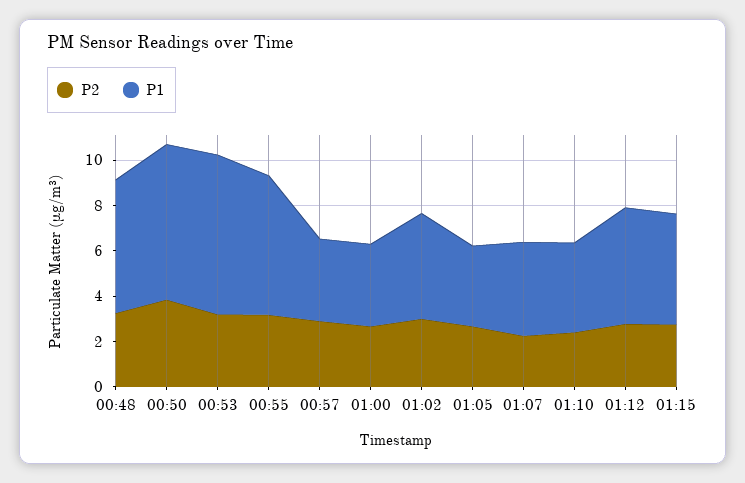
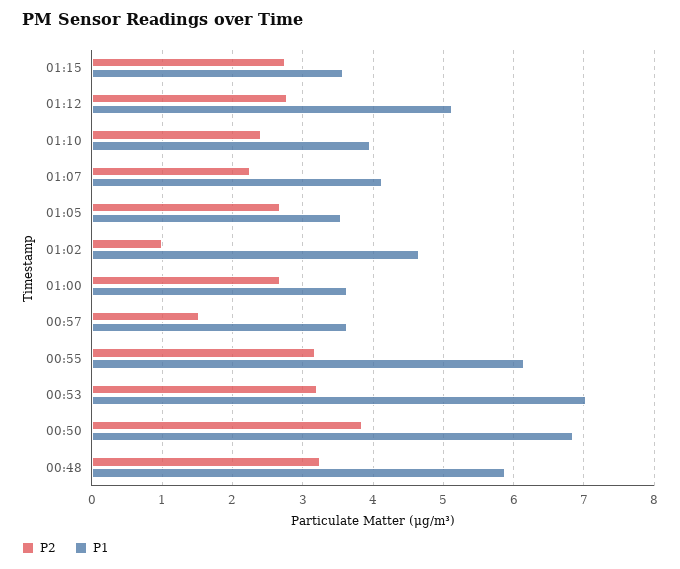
  {
    "P2": {
      "00:48": 3.3,
      "00:50": 3.9,
      "00:53": 3.2,
      "00:55": 3.2,
-     "00:57": 3,
+     "00:57": 1.5,
      "01:00": 2.7,
-     "01:02": 3,
+     "01:02": 1,
      "01:05": 2.7,
      "01:07": 2.3,
      "01:10": 2.4,
      "01:12": 2.8,
      "01:15": 2.8
    },
    "P1": {
      "00:48": 5.9,
      "00:50": 6.9,
      "00:53": 7,
      "00:55": 6.2,
      "00:57": 3.6,
      "01:00": 3.6,
      "01:02": 4.7,
      "01:05": 3.6,
      "01:07": 4.1,
      "01:10": 4,
      "01:12": 5.1,
-     "01:15": 5
+     "01:15": 3.6
    }
  }

